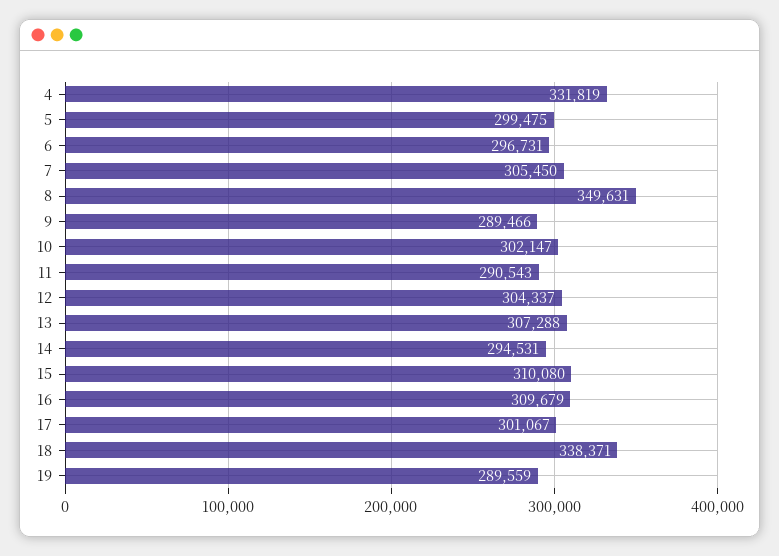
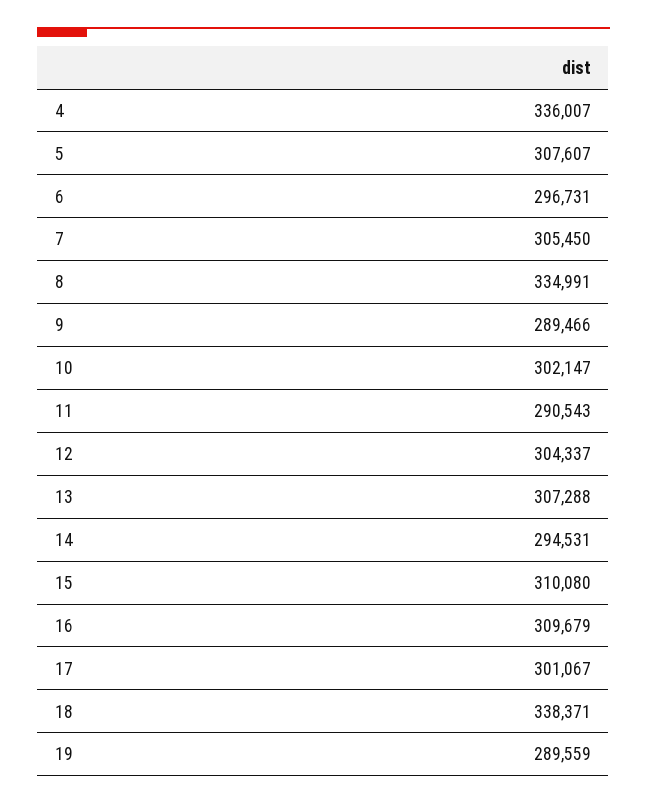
  {
-   "4": 331819,
+   "4": 336007,
-   "5": 299475,
+   "5": 307607,
    "6": 296731,
    "7": 305450,
-   "8": 349631,
+   "8": 334991,
    "9": 289466,
    "10": 302147,
    "11": 290543,
    "12": 304337,
    "13": 307288,
    "14": 294531,
    "15": 310080,
    "16": 309679,
    "17": 301067,
    "18": 338371,
    "19": 289559
  }

